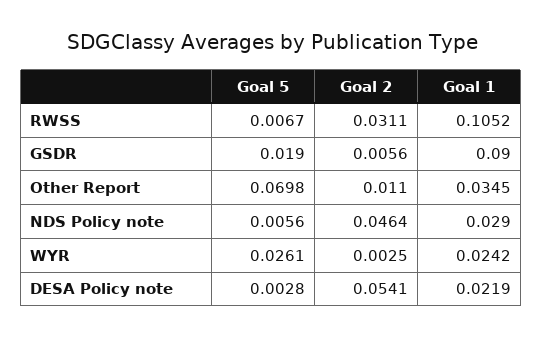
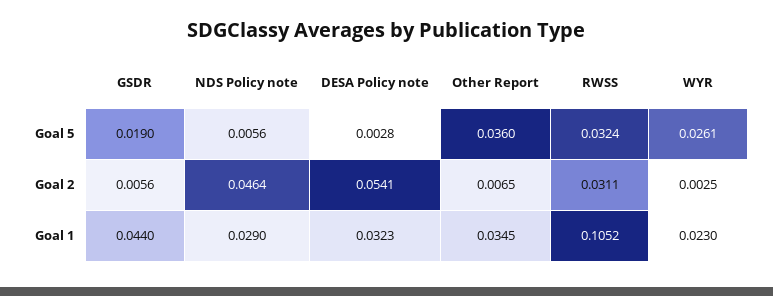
  {
    "Goal 5": {
-     "RWSS": 0.0067,
+     "RWSS": 0.0324,
      "GSDR": 0.019,
-     "Other Report": 0.0698,
+     "Other Report": 0.036,
      "NDS Policy note": 0.0056,
      "WYR": 0.0261,
      "DESA Policy note": 0.0028
    },
    "Goal 2": {
      "RWSS": 0.0311,
      "GSDR": 0.0056,
-     "Other Report": 0.011,
+     "Other Report": 0.0065,
      "NDS Policy note": 0.0464,
      "WYR": 0.0025,
      "DESA Policy note": 0.0541
    },
    "Goal 1": {
      "RWSS": 0.1052,
-     "GSDR": 0.09,
+     "GSDR": 0.044,
      "Other Report": 0.0345,
      "NDS Policy note": 0.029,
-     "WYR": 0.0242,
+     "WYR": 0.023,
-     "DESA Policy note": 0.0219
+     "DESA Policy note": 0.0323
    }
  }

